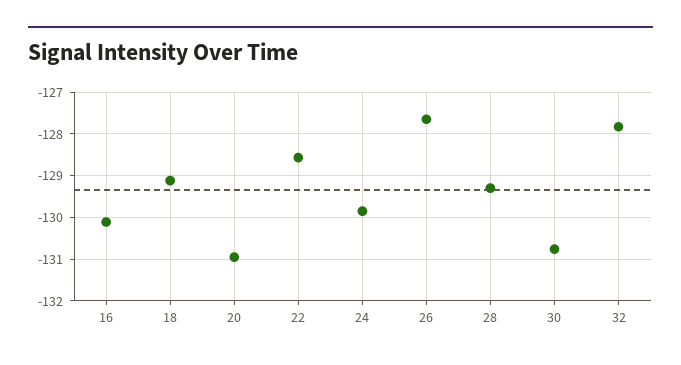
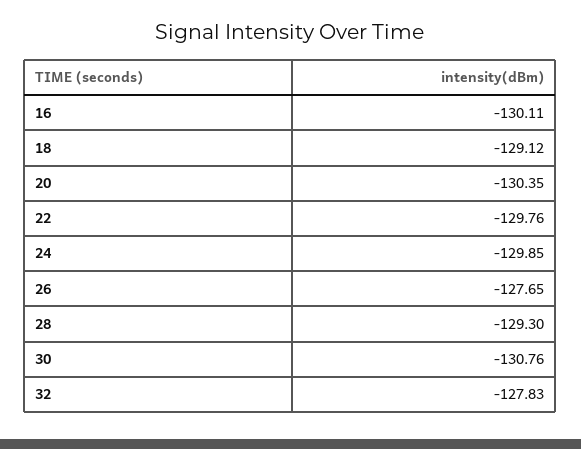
  {
    "16": -130.11,
    "18": -129.12,
-   "20": -131,
+   "20": -130.35,
-   "22": -128.6,
+   "22": -129.76,
    "24": -129.85,
    "26": -127.65,
    "28": -129.3,
    "30": -130.76,
    "32": -127.83
  }

